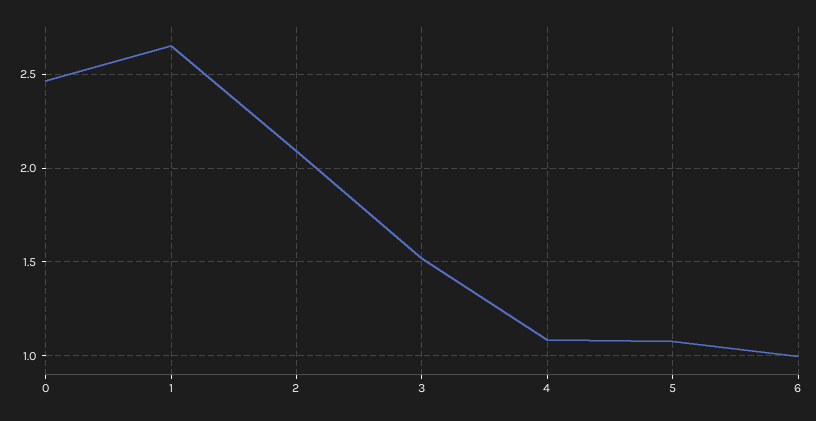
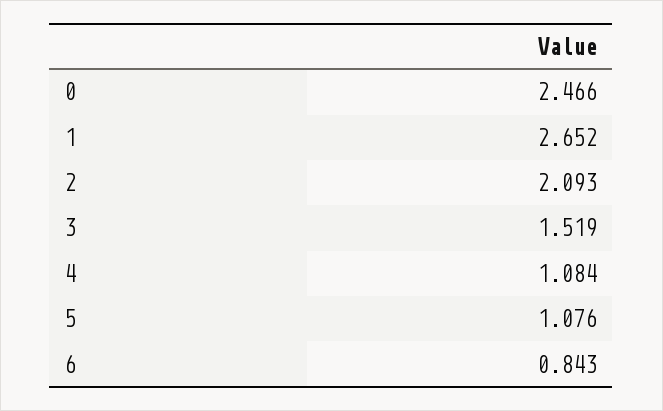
  {
    "0": 2.466,
    "1": 2.652,
    "2": 2.093,
    "3": 1.519,
    "4": 1.084,
    "5": 1.076,
-   "6": 1
+   "6": 0.843
  }

